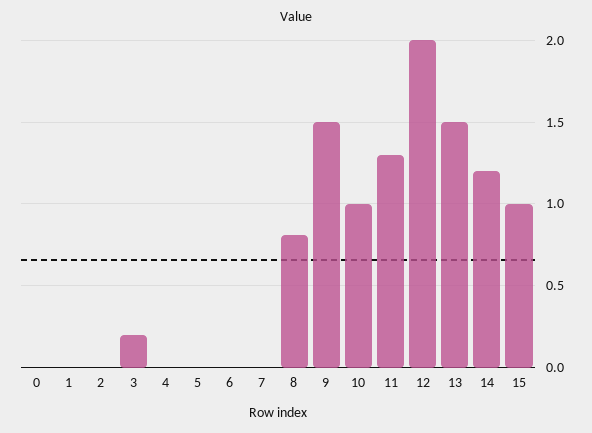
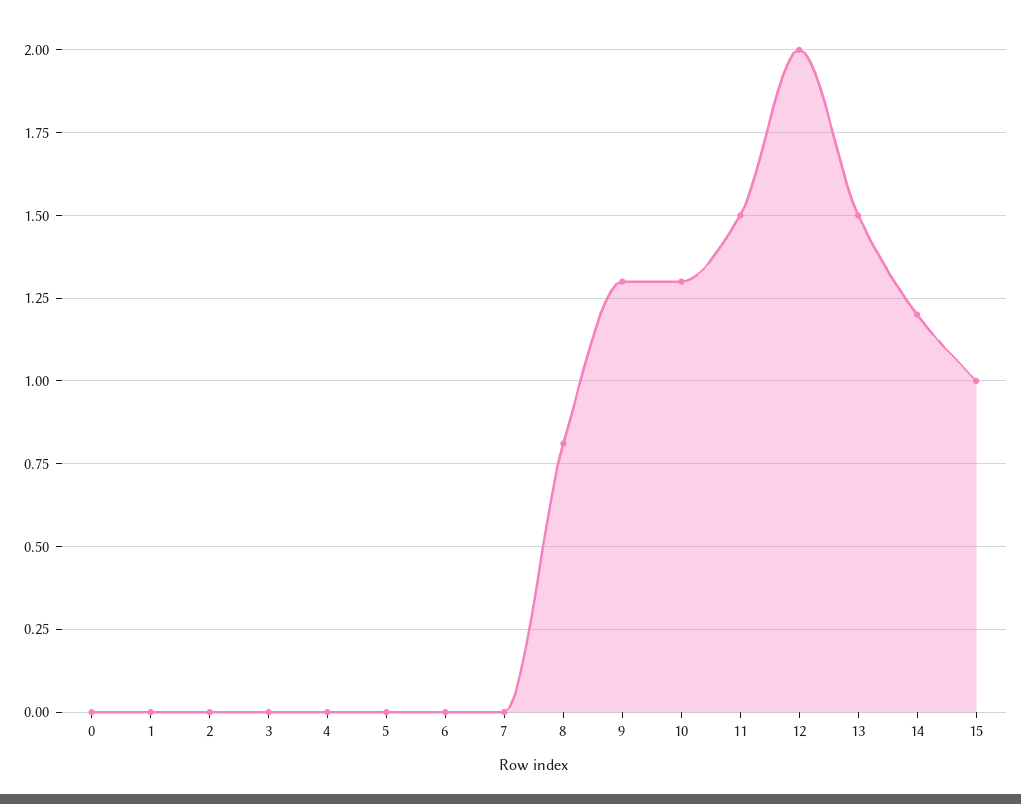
  {
    "0": 0,
    "1": 0,
    "2": 0,
-   "3": 0.2,
+   "3": 0,
    "4": 0,
    "5": 0,
    "6": 0,
    "7": 0,
    "8": 0.8,
-   "9": 1.5,
+   "9": 1.3,
-   "10": 1,
+   "10": 1.3,
-   "11": 1.3,
+   "11": 1.5,
    "12": 2,
    "13": 1.5,
    "14": 1.2,
    "15": 1
  }

